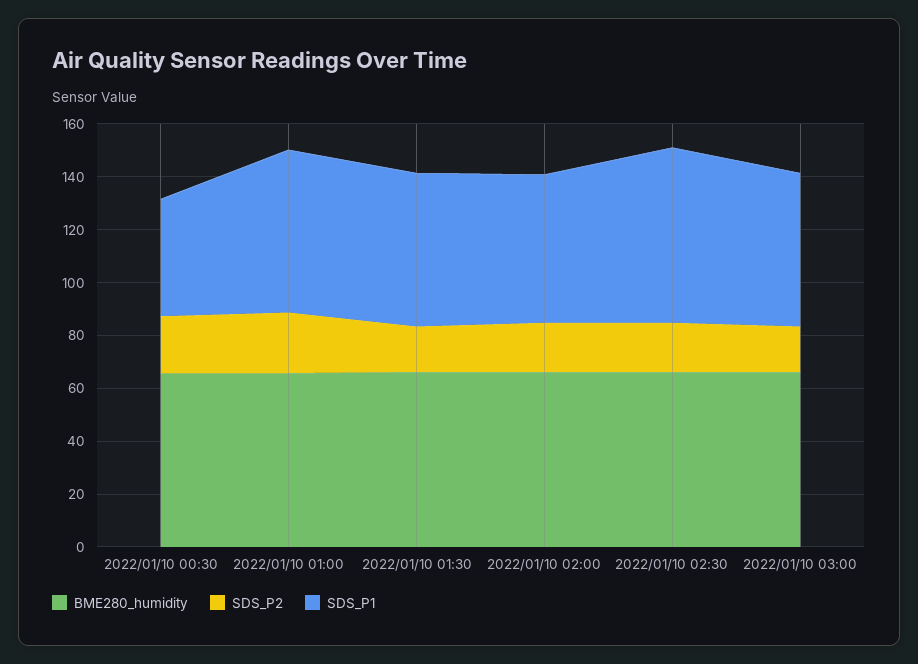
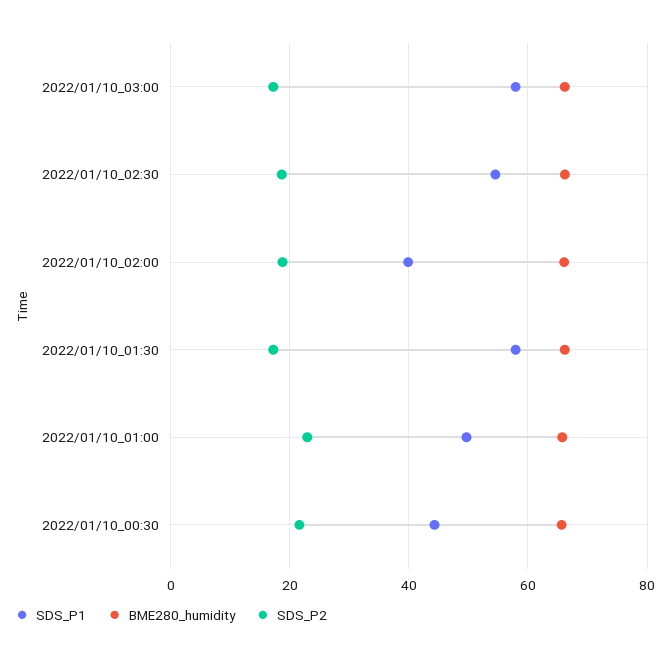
  {
    "BME280_humidity": {
      "2022/01/10 00:30": 66,
      "2022/01/10 01:00": 66,
      "2022/01/10 01:30": 66,
      "2022/01/10 02:00": 66,
      "2022/01/10 02:30": 66,
      "2022/01/10 03:00": 66
    },
    "SDS_P2": {
      "2022/01/10 00:30": 22,
      "2022/01/10 01:00": 22,
      "2022/01/10 01:30": 18,
      "2022/01/10 02:00": 18,
      "2022/01/10 02:30": 18,
      "2022/01/10 03:00": 18
    },
    "SDS_P1": {
      "2022/01/10 00:30": 44,
-     "2022/01/10 01:00": 60,
+     "2022/01/10 01:00": 50,
      "2022/01/10 01:30": 58,
-     "2022/01/10 02:00": 55,
+     "2022/01/10 02:00": 40,
-     "2022/01/10 02:30": 65,
+     "2022/01/10 02:30": 54,
      "2022/01/10 03:00": 58
    }
  }

